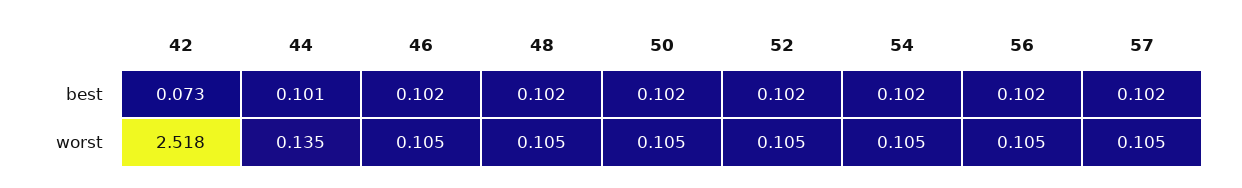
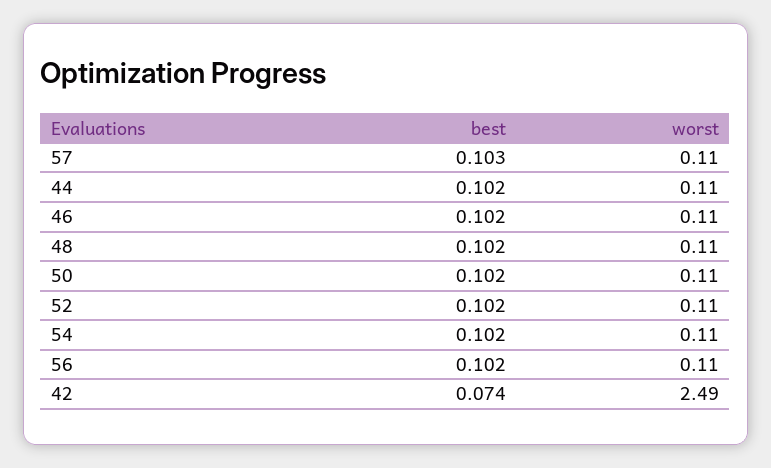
  {
    "42": {
-     "best": 0.073,
+     "best": 0.074,
-     "worst": 2.518
+     "worst": 2.49
    },
    "44": {
-     "best": 0.101,
+     "best": 0.102,
-     "worst": 0.135
+     "worst": 0.11
    },
    "46": {
      "best": 0.102,
      "worst": 0.105
    },
    "48": {
      "best": 0.102,
      "worst": 0.105
    },
    "50": {
      "best": 0.102,
      "worst": 0.105
    },
    "52": {
      "best": 0.102,
      "worst": 0.105
    },
    "54": {
      "best": 0.102,
      "worst": 0.105
    },
    "56": {
      "best": 0.102,
      "worst": 0.105
    },
    "57": {
-     "best": 0.102,
+     "best": 0.103,
      "worst": 0.105
    }
  }

